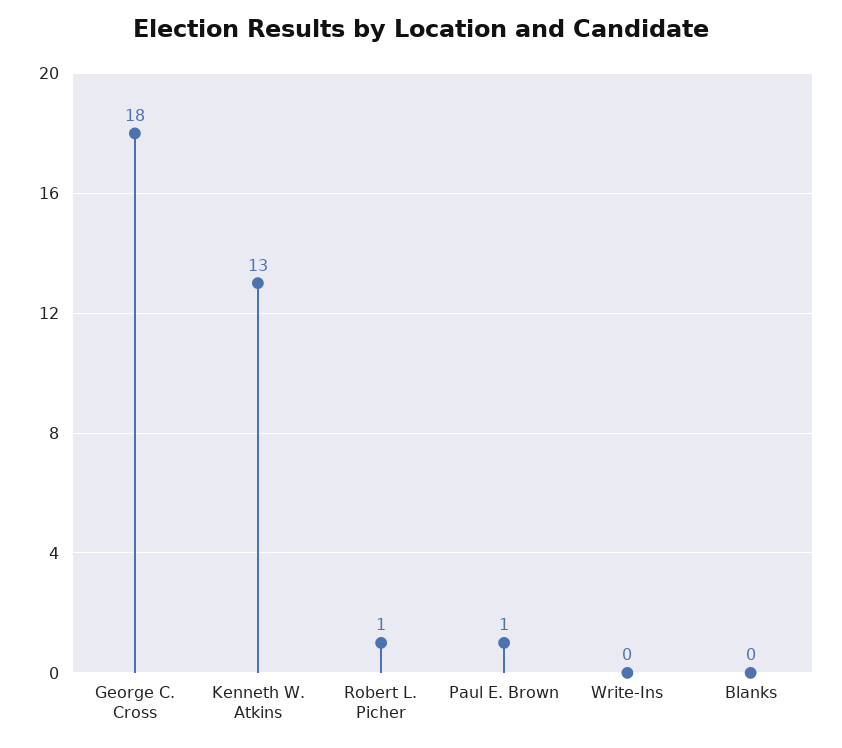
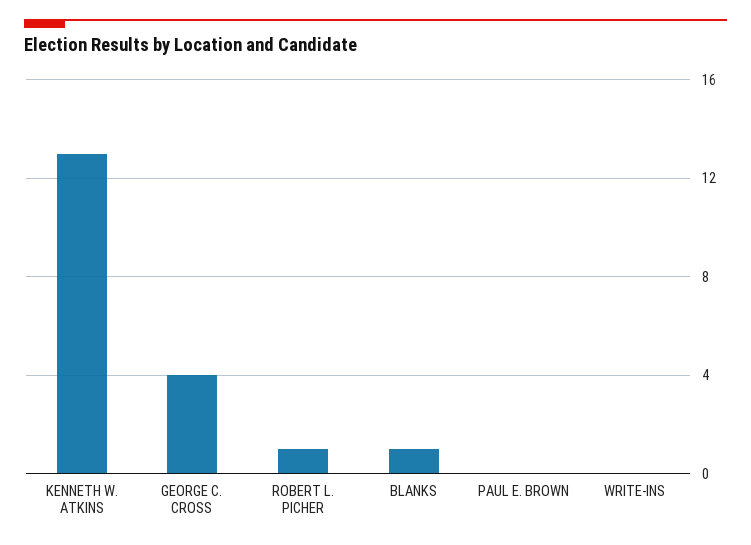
  {
-   "George C. Cross": 18,
+   "George C. Cross": 4,
    "Kenneth W. Atkins": 13,
    "Robert L. Picher": 1,
-   "Paul E. Brown": 1,
+   "Paul E. Brown": 0,
    "Write-Ins": 0,
-   "Blanks": 0
+   "Blanks": 1
  }

